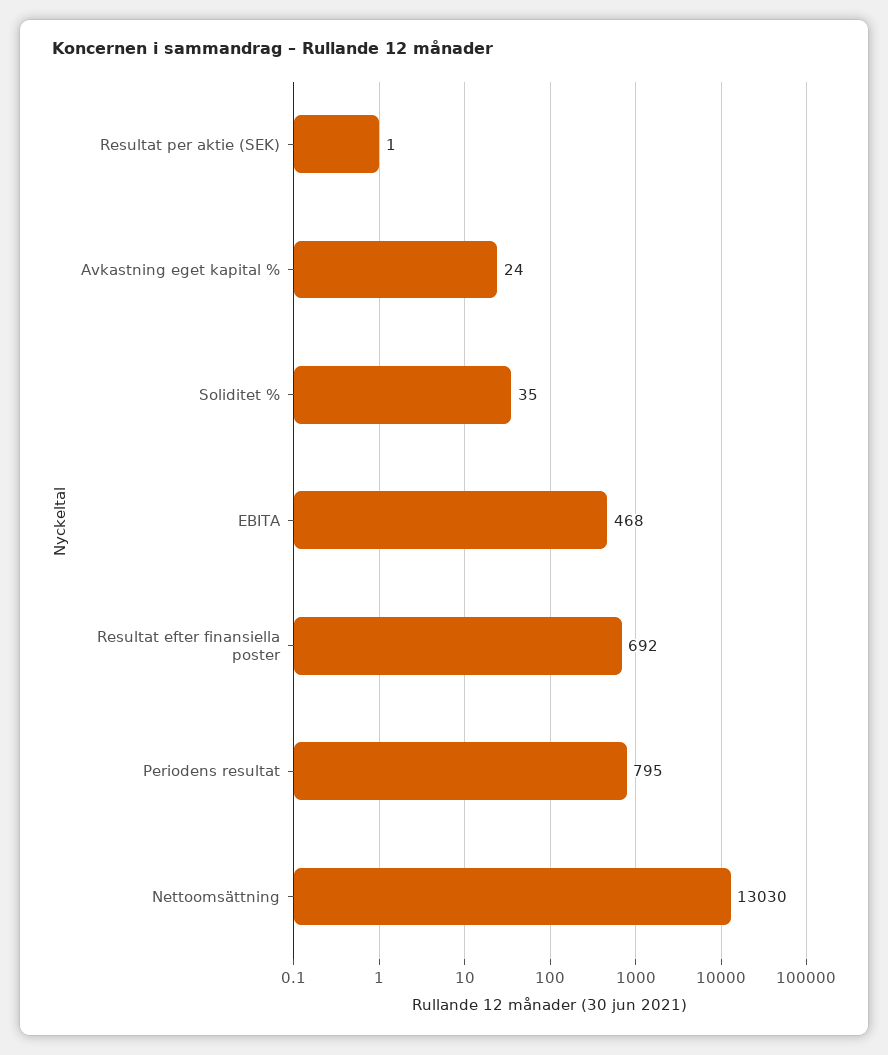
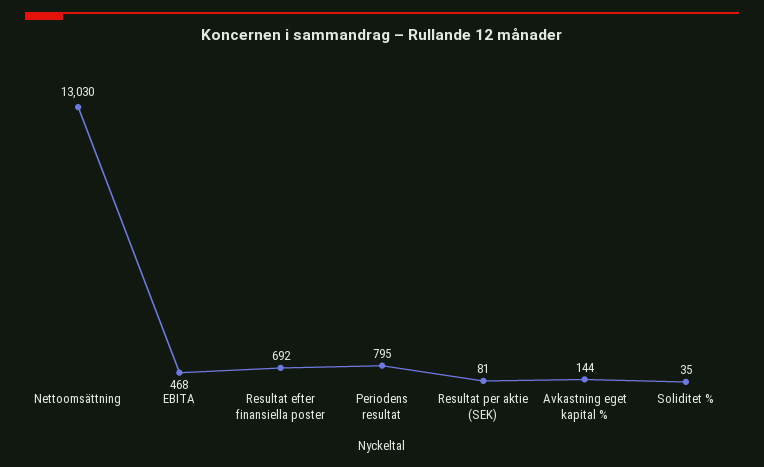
  {
-   "Resultat per aktie (SEK)": 1,
+   "Resultat per aktie (SEK)": 81,
-   "Avkastning eget kapital %": 24,
+   "Avkastning eget kapital %": 144,
    "Soliditet %": 35,
    "EBITA": 468,
    "Resultat efter finansiella poster": 692,
    "Periodens resultat": 795,
    "Nettoomsättning": 13030
  }

